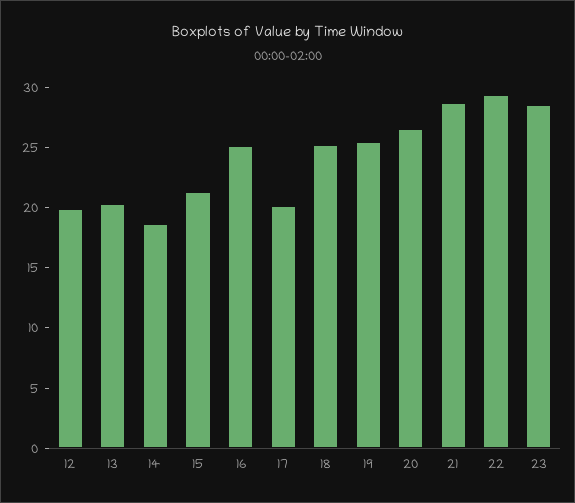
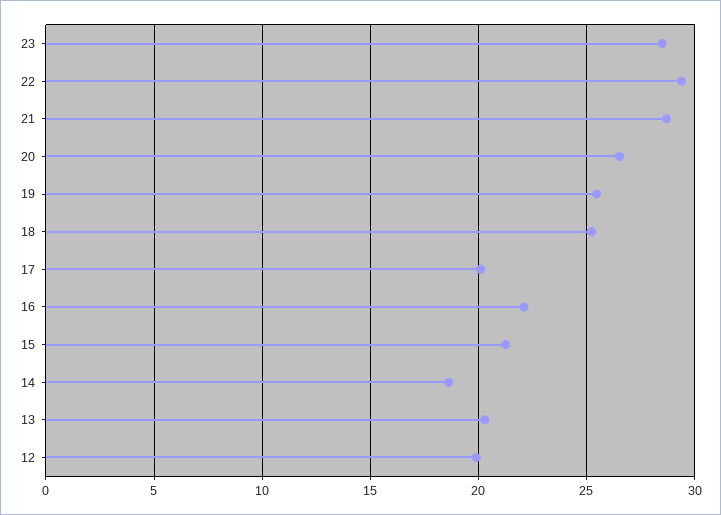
  {
    "12": 20,
    "13": 20.5,
    "14": 18.5,
    "15": 21.5,
-   "16": 25,
+   "16": 22,
    "17": 20,
    "18": 25,
    "19": 25.5,
    "20": 26.5,
    "21": 28.5,
    "22": 29.5,
    "23": 28.5
  }

